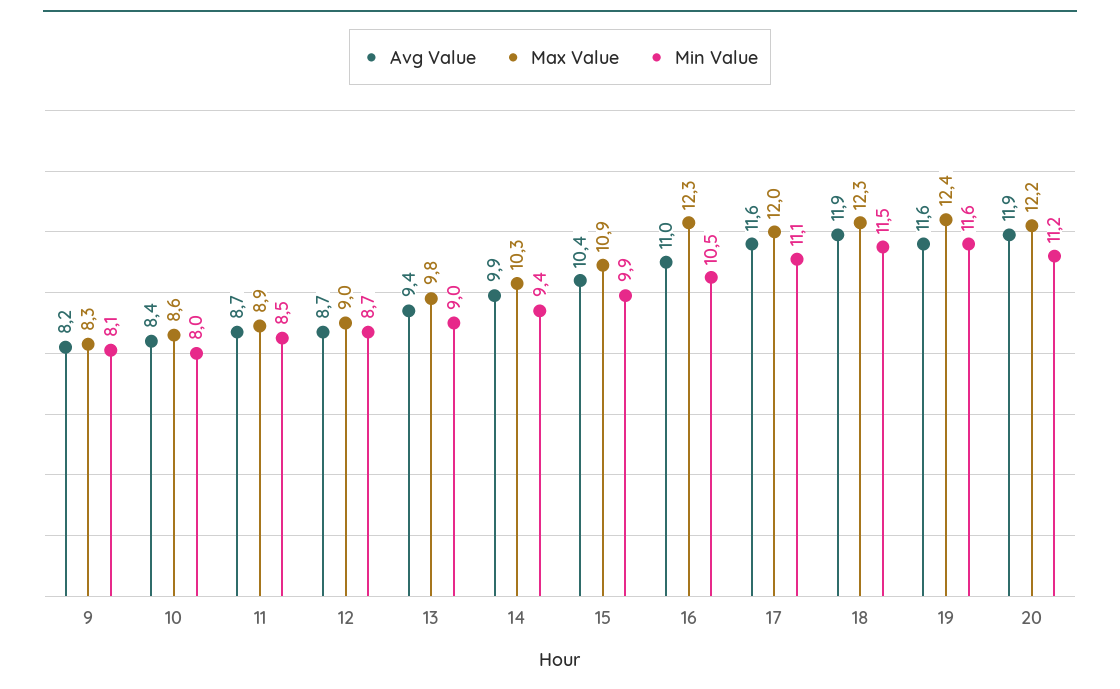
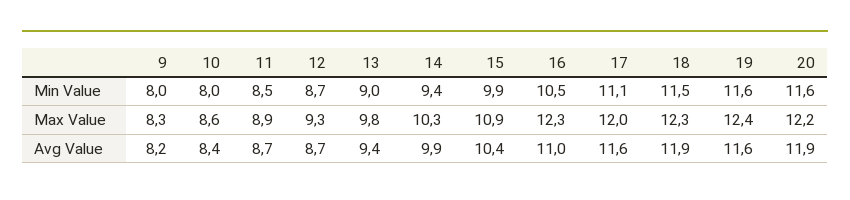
  {
    "Avg Value": {
      "9": 8.2,
      "10": 8.4,
      "11": 8.7,
      "12": 8.7,
      "13": 9.4,
      "14": 9.9,
      "15": 10.4,
      "16": 11,
      "17": 11.6,
      "18": 11.9,
      "19": 11.6,
      "20": 11.9
    },
    "Max Value": {
      "9": 8.3,
      "10": 8.6,
      "11": 8.9,
-     "12": 9,
+     "12": 9.3,
      "13": 9.8,
      "14": 10.3,
      "15": 10.9,
      "16": 12.3,
      "17": 12,
      "18": 12.3,
      "19": 12.4,
      "20": 12.2
    },
    "Min Value": {
-     "9": 8.1,
+     "9": 8,
      "10": 8,
      "11": 8.5,
      "12": 8.7,
      "13": 9,
      "14": 9.4,
      "15": 9.9,
      "16": 10.5,
      "17": 11.1,
      "18": 11.5,
      "19": 11.6,
-     "20": 11.2
+     "20": 11.6
    }
  }

